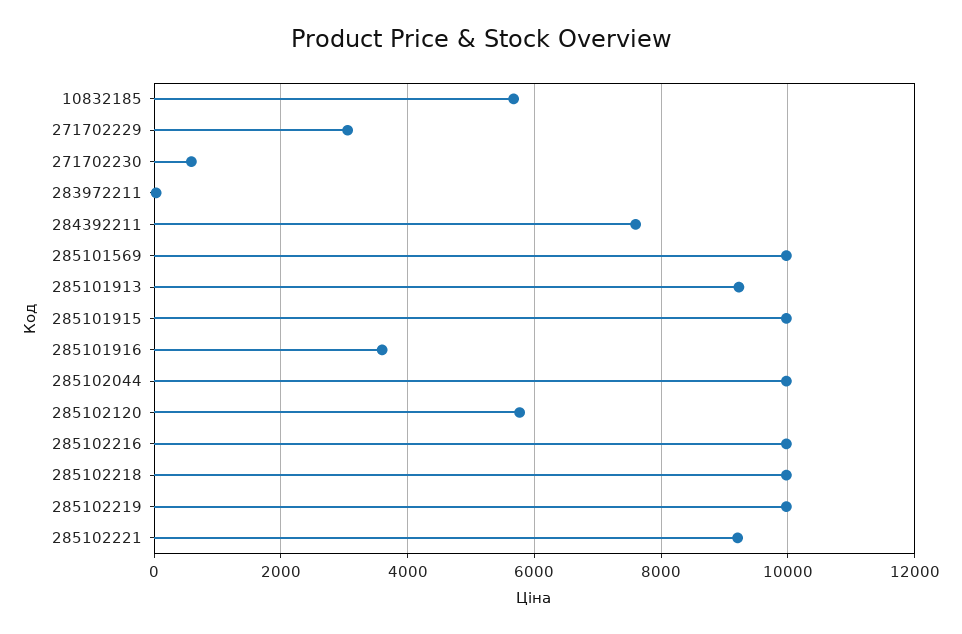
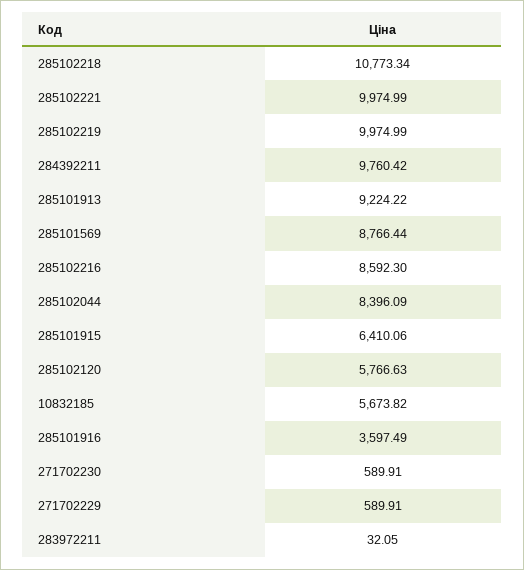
  {
    "10832185": 5673.82,
-   "271702229": 3000,
+   "271702229": 589.91,
    "271702230": 589.91,
    "283972211": 32.05,
-   "284392211": 7600,
+   "284392211": 9760.42,
-   "285101569": 10000,
+   "285101569": 8766.44,
    "285101913": 9224.22,
-   "285101915": 10000,
+   "285101915": 6410.06,
    "285101916": 3597.49,
-   "285102044": 10000,
+   "285102044": 8396.09,
    "285102120": 5766.63,
-   "285102216": 10000,
+   "285102216": 8592.3,
-   "285102218": 10000,
+   "285102218": 10773.34,
    "285102219": 9974.99,
-   "285102221": 9200
+   "285102221": 9974.99
  }

